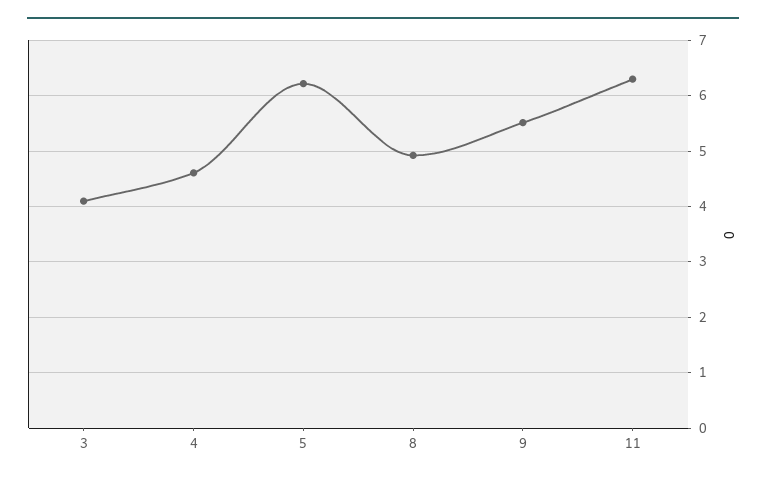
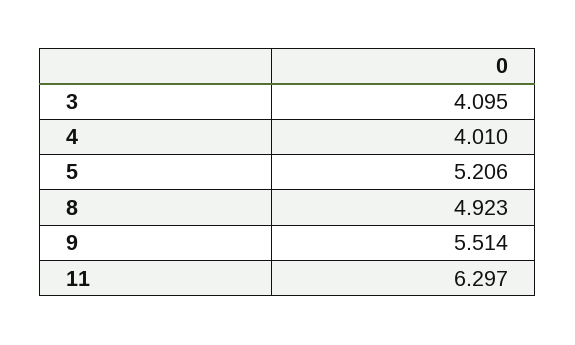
  {
    "3": 4.095,
-   "4": 4.6,
+   "4": 4.01,
-   "5": 6.2,
+   "5": 5.206,
    "8": 4.923,
    "9": 5.514,
    "11": 6.297
  }

